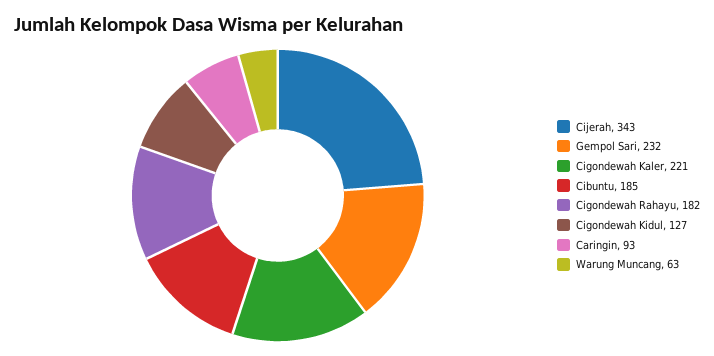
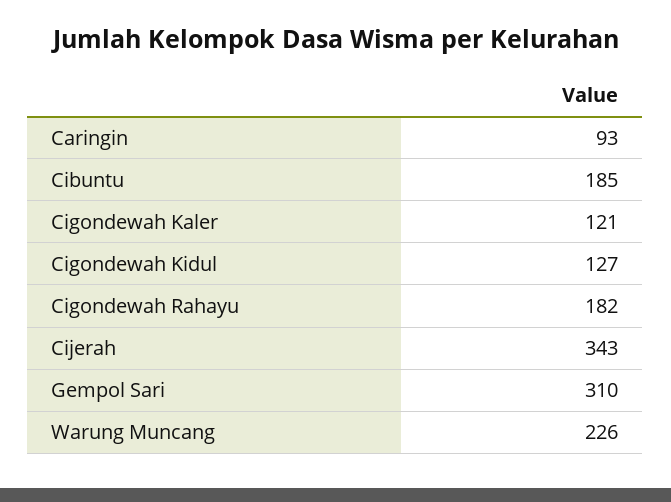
  {
    "Cijerah": 343,
-   "Gempol Sari": 232,
+   "Gempol Sari": 310,
-   "Cigondewah Kaler": 221,
+   "Cigondewah Kaler": 121,
    "Cibuntu": 185,
    "Cigondewah Rahayu": 182,
    "Cigondewah Kidul": 127,
    "Caringin": 93,
-   "Warung Muncang": 63
+   "Warung Muncang": 226
  }

